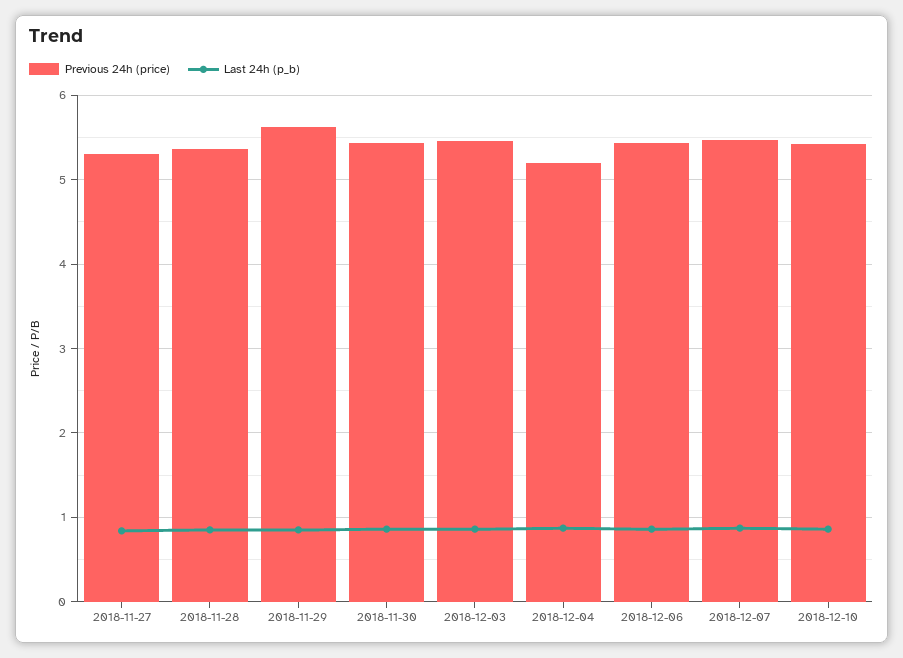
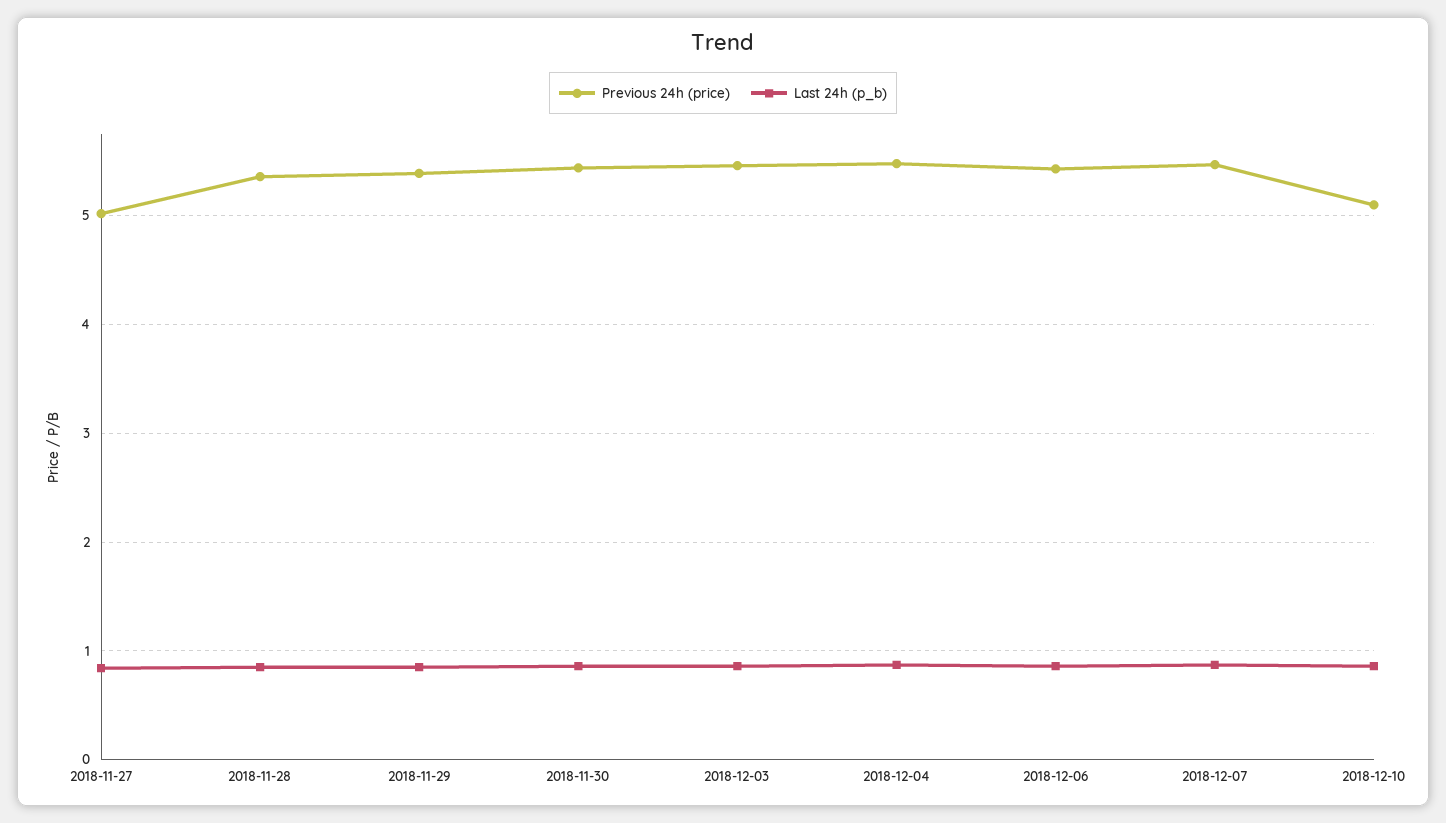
  {
    "Previous 24h (price)": {
-     "2018-11-27": 5.3,
+     "2018-11-27": 5,
      "2018-11-28": 5.4,
-     "2018-11-29": 5.6,
+     "2018-11-29": 5.4,
      "2018-11-30": 5.4,
      "2018-12-03": 5.5,
-     "2018-12-04": 5.2,
+     "2018-12-04": 5.5,
      "2018-12-06": 5.4,
      "2018-12-07": 5.5,
-     "2018-12-10": 5.4
+     "2018-12-10": 5.1
    },
    "Last 24h (p_b)": {
      "2018-11-27": 0.8,
      "2018-11-28": 0.9,
      "2018-11-29": 0.9,
      "2018-11-30": 0.9,
      "2018-12-03": 0.9,
      "2018-12-04": 0.9,
      "2018-12-06": 0.9,
      "2018-12-07": 0.9,
      "2018-12-10": 0.9
    }
  }

